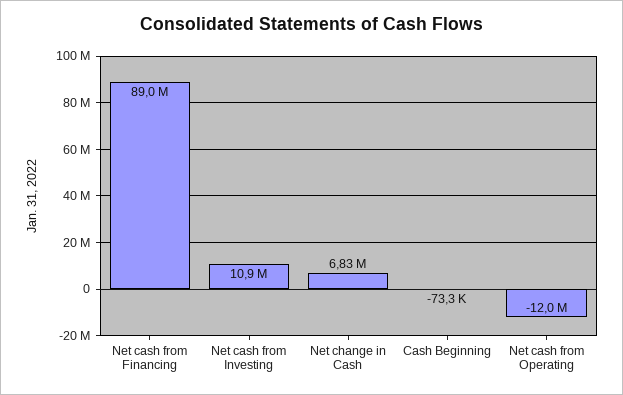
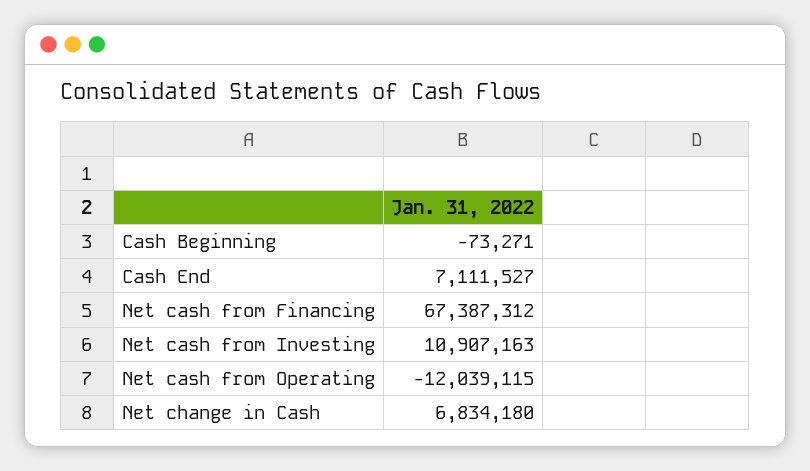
  {
-   "Net cash from Financing": 89000000,
+   "Net cash from Financing": 67387312,
    "Net cash from Investing": 10907163,
    "Net change in Cash": 6834180,
    "Cash Beginning": -73271,
-   "Net cash from Operating": -12039115
+   "Net cash from Operating": -12039115,
+   "Cash End": 7111527
  }

